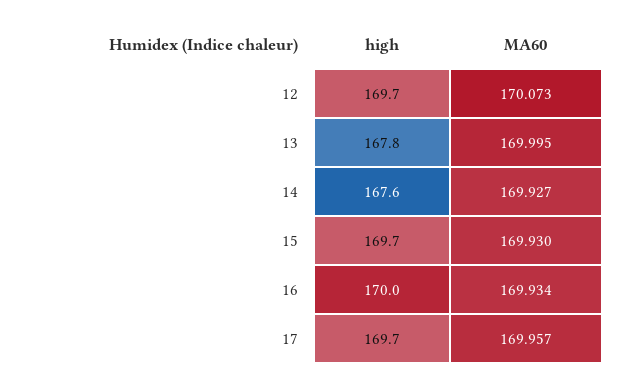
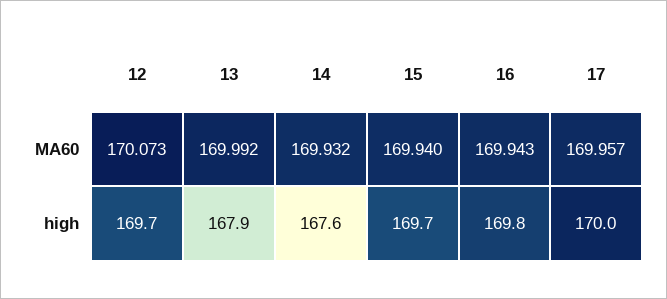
  {
    "high": {
      "12": 169.7,
-     "13": 167.8,
+     "13": 167.9,
      "14": 167.6,
      "15": 169.7,
-     "16": 170,
+     "16": 169.8,
-     "17": 169.7
+     "17": 170
    },
    "MA60": {
      "12": 170.073,
-     "13": 169.995,
+     "13": 169.992,
-     "14": 169.927,
+     "14": 169.932,
-     "15": 169.93,
+     "15": 169.94,
-     "16": 169.934,
+     "16": 169.943,
      "17": 169.957
    }
  }

